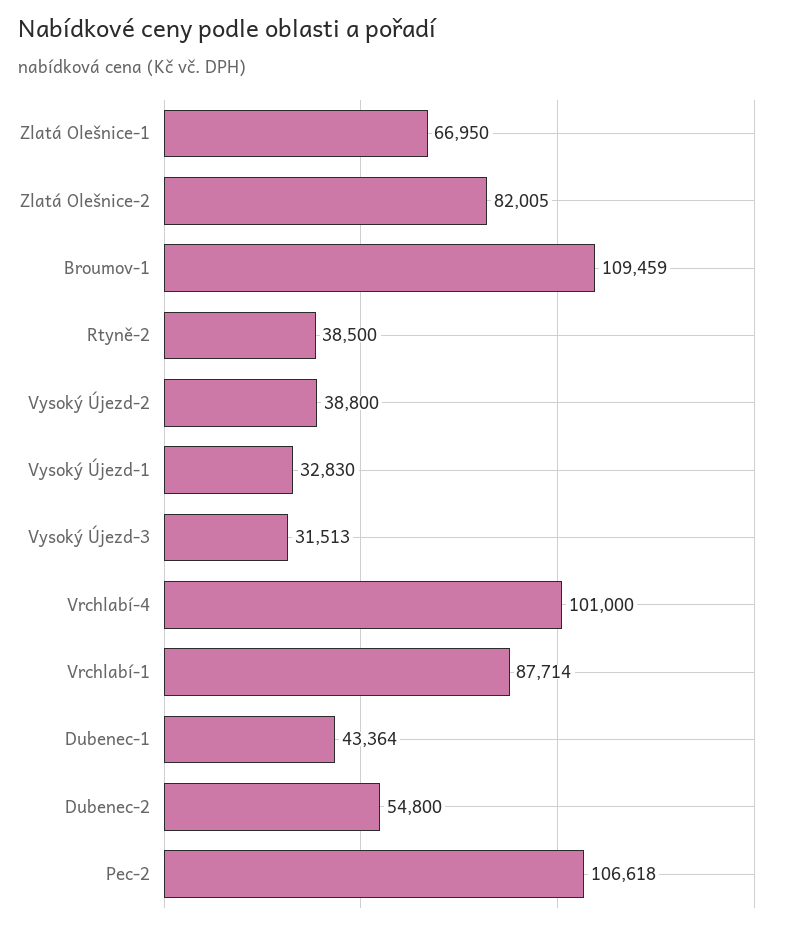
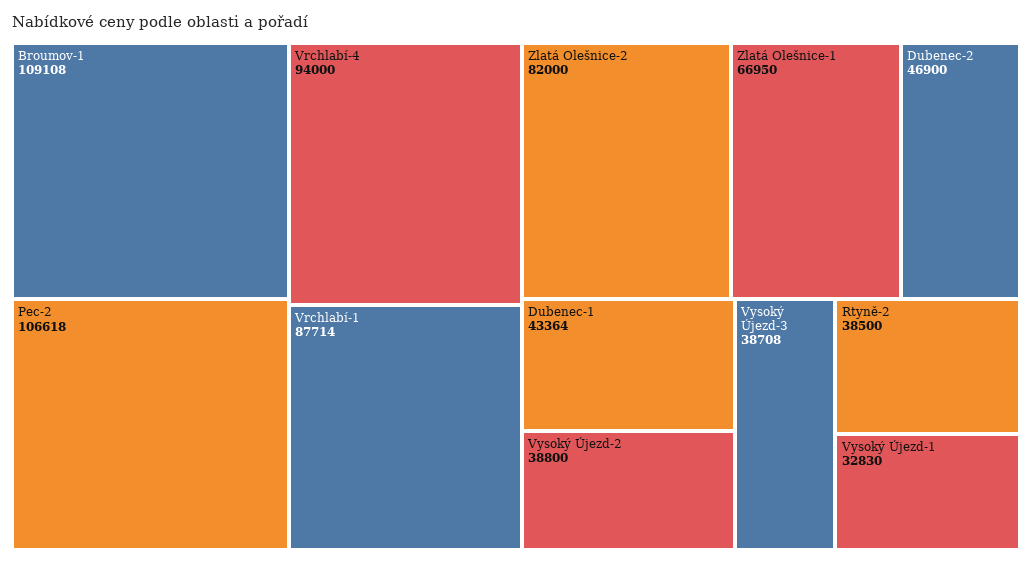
  {
    "Zlatá Olešnice-1": 66950,
-   "Zlatá Olešnice-2": 82005,
+   "Zlatá Olešnice-2": 82000,
-   "Broumov-1": 109459,
+   "Broumov-1": 109108,
    "Rtyně-2": 38500,
    "Vysoký Újezd-2": 38800,
    "Vysoký Újezd-1": 32830,
-   "Vysoký Újezd-3": 31513,
+   "Vysoký Újezd-3": 38708,
-   "Vrchlabí-4": 101000,
+   "Vrchlabí-4": 94000,
    "Vrchlabí-1": 87714,
    "Dubenec-1": 43364,
-   "Dubenec-2": 54800,
+   "Dubenec-2": 46900,
    "Pec-2": 106618
  }

